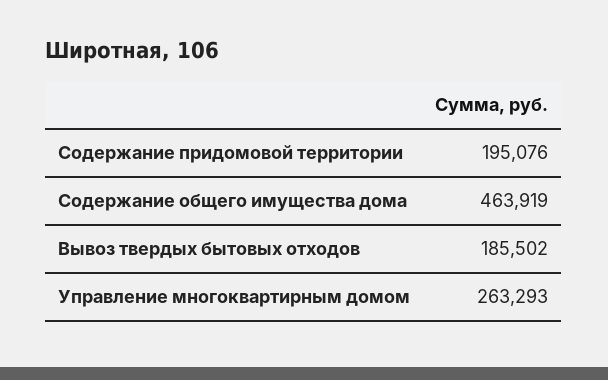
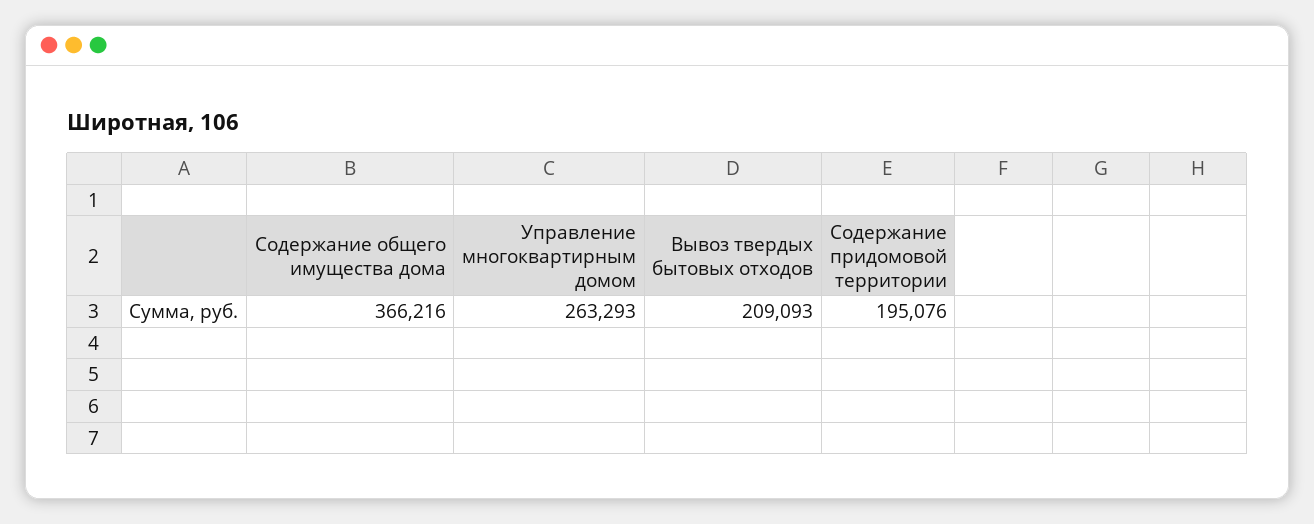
  {
    "Содержание придомовой территории": 195076,
-   "Содержание общего имущества дома": 463919,
+   "Содержание общего имущества дома": 366216,
-   "Вывоз твердых бытовых отходов": 185502,
+   "Вывоз твердых бытовых отходов": 209093,
    "Управление многоквартирным домом": 263293
  }

